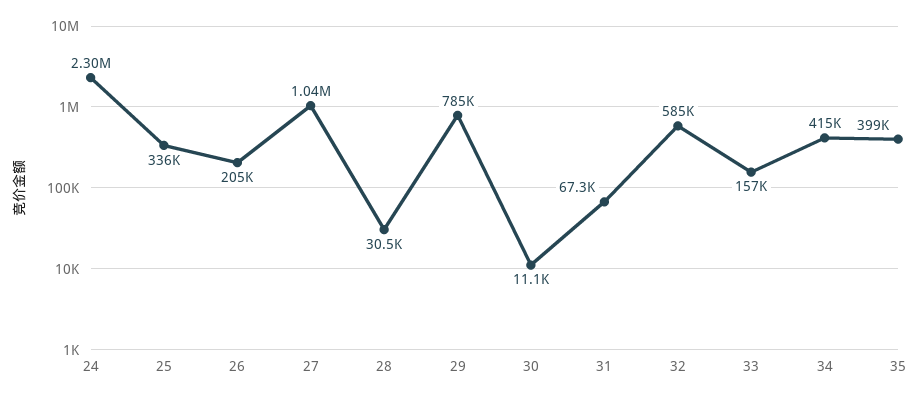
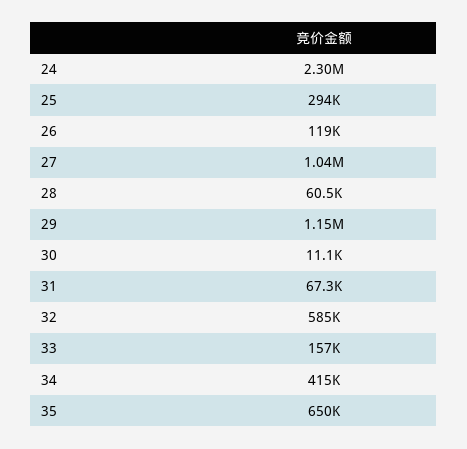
  {
    "24": 2300000,
-   "25": 336000,
+   "25": 294000,
-   "26": 205000,
+   "26": 119000,
    "27": 1040000,
-   "28": 30500,
+   "28": 60500,
-   "29": 785000,
+   "29": 1150000,
    "30": 11100,
    "31": 67300,
    "32": 585000,
    "33": 157000,
    "34": 415000,
-   "35": 399000
+   "35": 650000
  }

